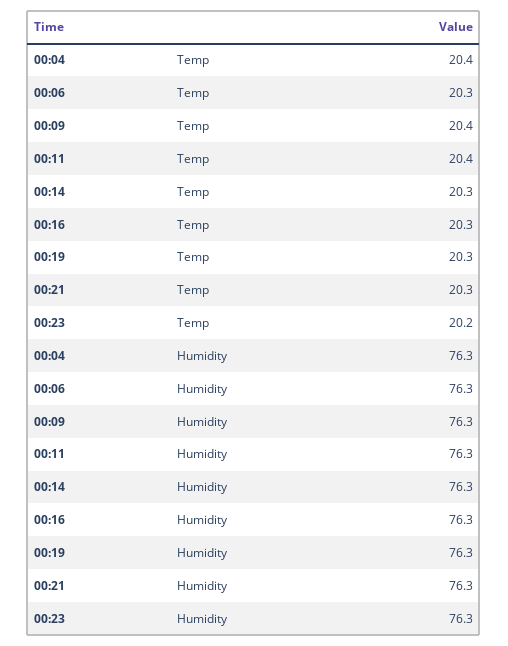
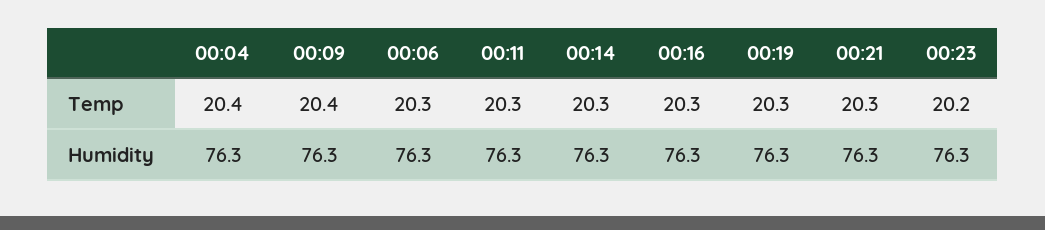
  {
    "00:04": {
      "Temp": 20.4,
      "Humidity": 76.3
    },
    "00:06": {
      "Temp": 20.3,
      "Humidity": 76.3
    },
    "00:09": {
      "Temp": 20.4,
      "Humidity": 76.3
    },
    "00:11": {
-     "Temp": 20.4,
+     "Temp": 20.3,
      "Humidity": 76.3
    },
    "00:14": {
      "Temp": 20.3,
      "Humidity": 76.3
    },
    "00:16": {
      "Temp": 20.3,
      "Humidity": 76.3
    },
    "00:19": {
      "Temp": 20.3,
      "Humidity": 76.3
    },
    "00:21": {
      "Temp": 20.3,
      "Humidity": 76.3
    },
    "00:23": {
      "Temp": 20.2,
      "Humidity": 76.3
    }
  }

